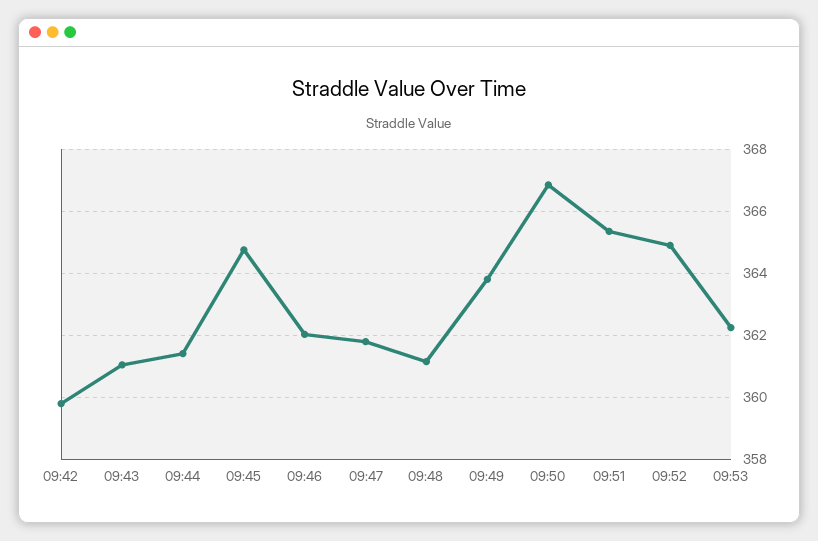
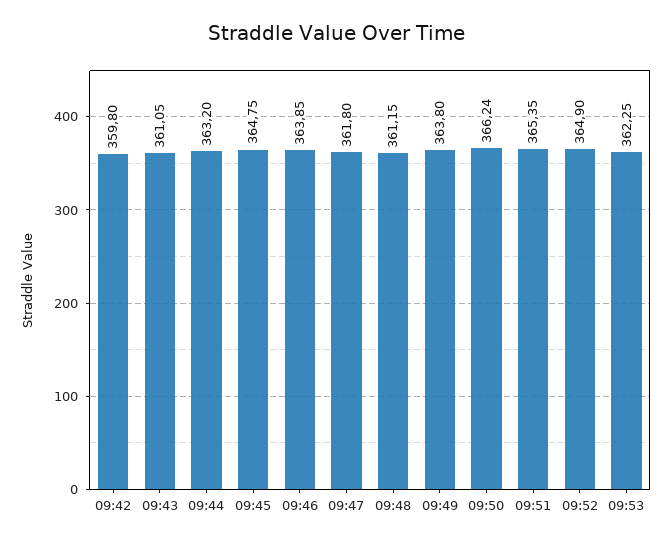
  {
    "09:42": 359.8,
    "09:43": 361.05,
-   "09:44": 361.4,
+   "09:44": 363.2,
    "09:45": 364.75,
-   "09:46": 362,
+   "09:46": 363.85,
    "09:47": 361.8,
    "09:48": 361.15,
    "09:49": 363.8,
-   "09:50": 366.8,
+   "09:50": 366.24,
    "09:51": 365.35,
    "09:52": 364.9,
    "09:53": 362.25
  }

